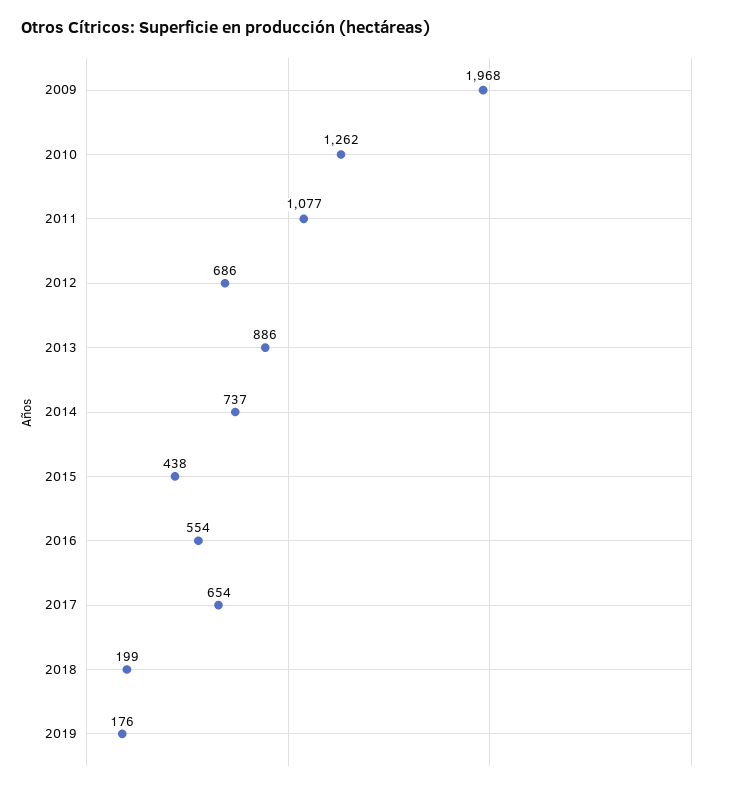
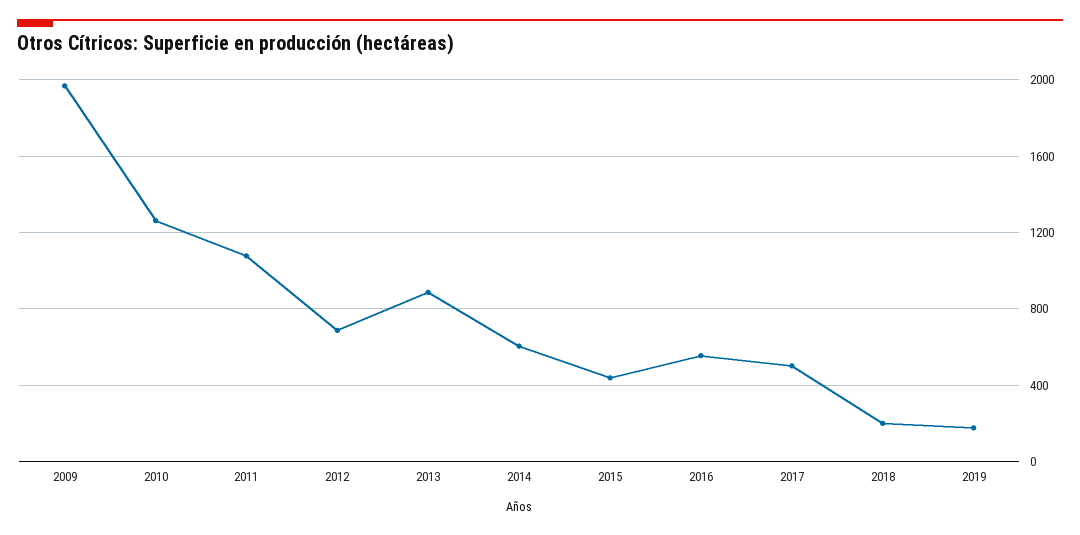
  {
    "2009": 1968,
    "2010": 1262,
    "2011": 1077,
    "2012": 686,
    "2013": 886,
-   "2014": 737,
+   "2014": 600,
    "2015": 438,
    "2016": 554,
-   "2017": 654,
+   "2017": 500,
    "2018": 199,
    "2019": 176
  }

